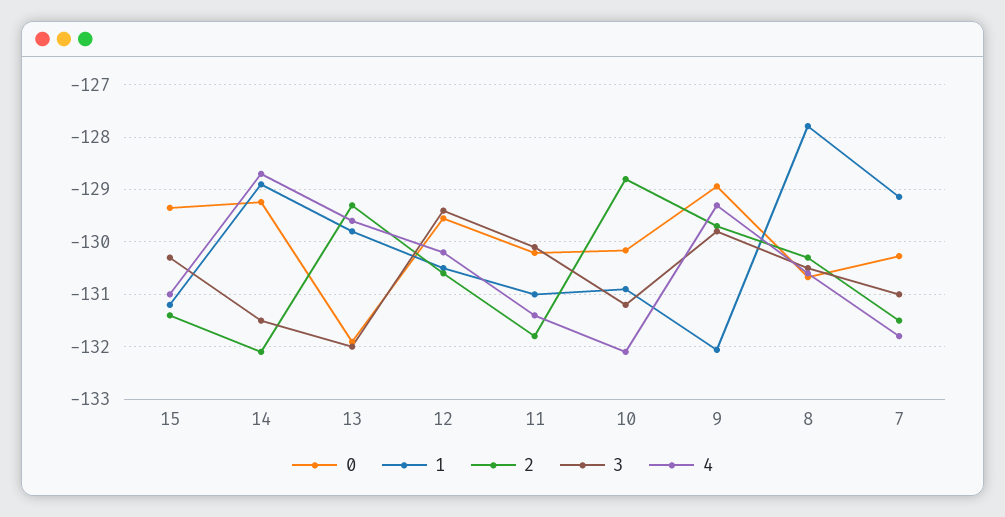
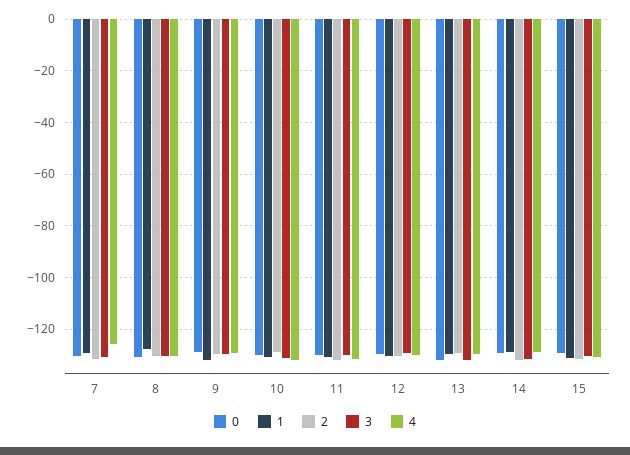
  {
    "0": {
      "15": -129.4,
      "14": -129.2,
      "13": -132,
      "12": -129.6,
      "11": -130.2,
      "10": -130.2,
      "9": -129,
      "8": -130.6,
      "7": -130.2
    },
    "1": {
      "15": -131.2,
      "14": -129,
      "13": -129.8,
      "12": -130.6,
      "11": -131,
      "10": -131,
      "9": -132,
      "8": -127.8,
      "7": -129.2
    },
    "2": {
      "15": -131.4,
      "14": -132.2,
      "13": -129.4,
      "12": -130.6,
      "11": -131.8,
      "10": -128.8,
      "9": -129.8,
      "8": -130.4,
      "7": -131.6
    },
    "3": {
      "15": -130.4,
      "14": -131.6,
      "13": -132,
      "12": -129.4,
      "11": -130.2,
      "10": -131.2,
      "9": -129.8,
      "8": -130.6,
      "7": -131
    },
    "4": {
      "15": -131,
      "14": -128.8,
      "13": -129.6,
      "12": -130.2,
      "11": -131.4,
      "10": -132.2,
      "9": -129.4,
      "8": -130.6,
-     "7": -131.8
+     "7": -125
    }
  }

